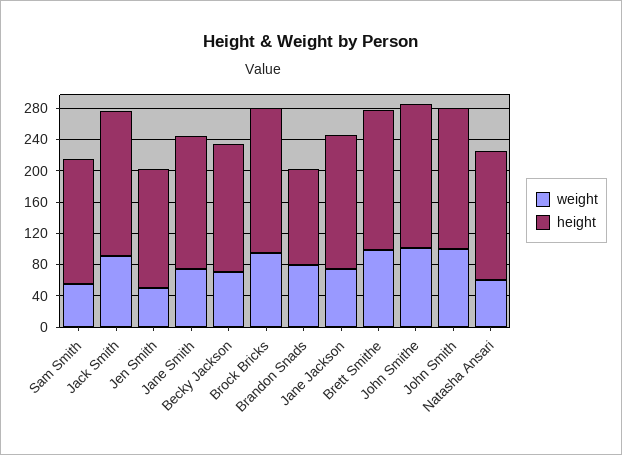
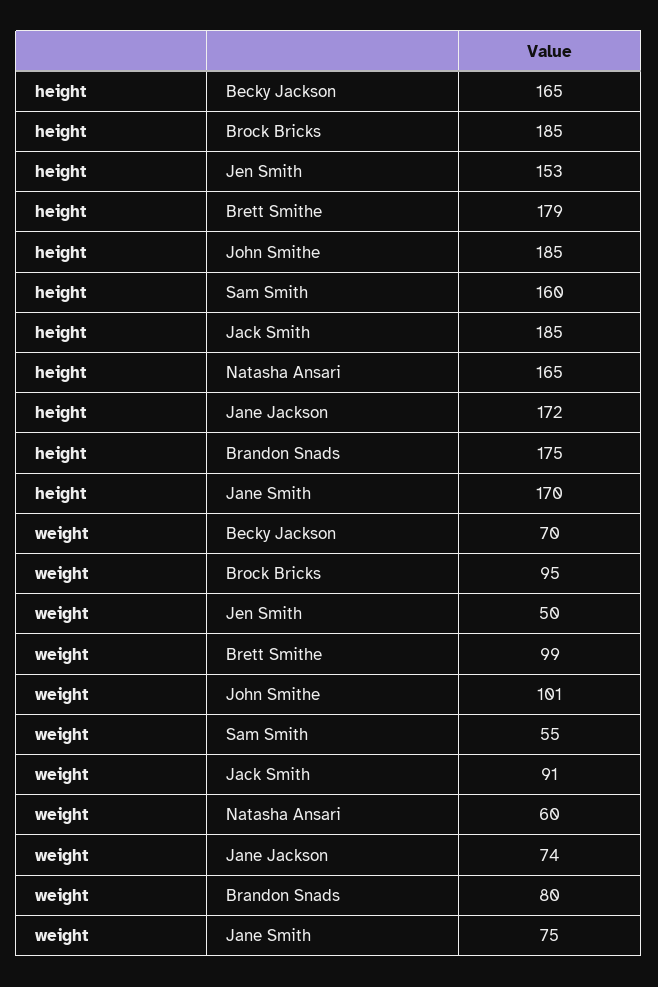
  {
    "weight": {
      "Sam Smith": 55,
      "Jack Smith": 91,
      "Jen Smith": 50,
      "Jane Smith": 75,
      "Becky Jackson": 70,
      "Brock Bricks": 95,
      "Brandon Snads": 80,
      "Jane Jackson": 74,
      "Brett Smithe": 99,
      "John Smithe": 101,
-     "John Smith": 100,
      "Natasha Ansari": 60
    },
    "height": {
      "Sam Smith": 160,
      "Jack Smith": 185,
      "Jen Smith": 153,
      "Jane Smith": 170,
      "Becky Jackson": 165,
      "Brock Bricks": 185,
-     "Brandon Snads": 120,
+     "Brandon Snads": 175,
      "Jane Jackson": 172,
      "Brett Smithe": 179,
      "John Smithe": 185,
-     "John Smith": 180,
      "Natasha Ansari": 165
    }
  }

